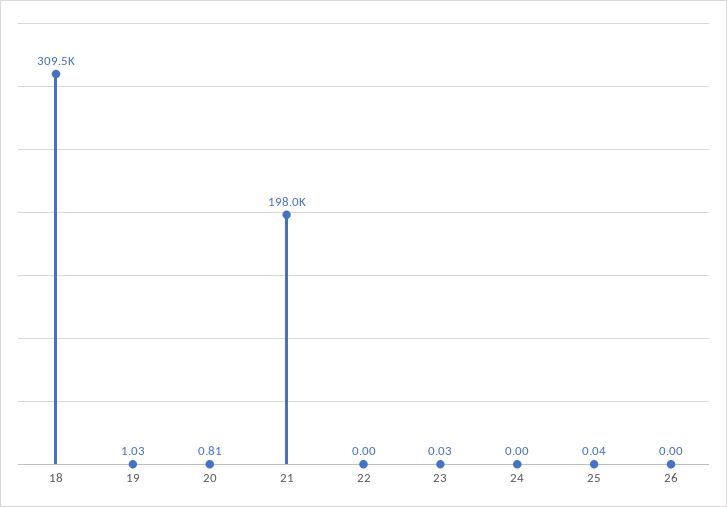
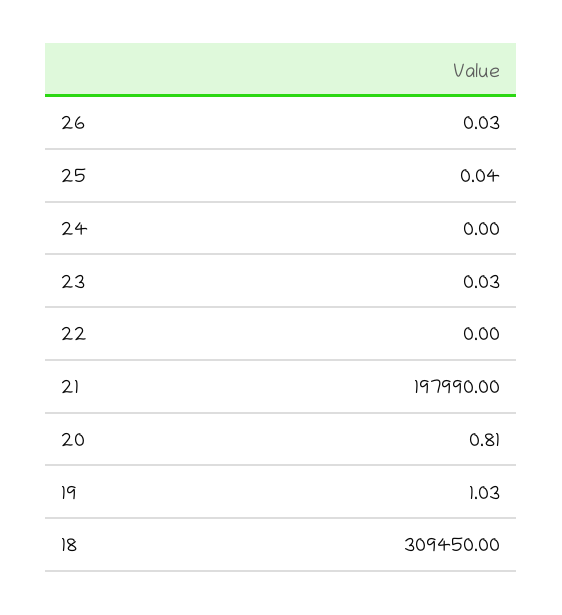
  {
    "18": 309450,
    "19": 1.03,
    "20": 0.81,
    "21": 197990,
    "22": 0,
    "23": 0.03,
    "24": 0,
    "25": 0.04,
-   "26": 0
+   "26": 0.03
  }

